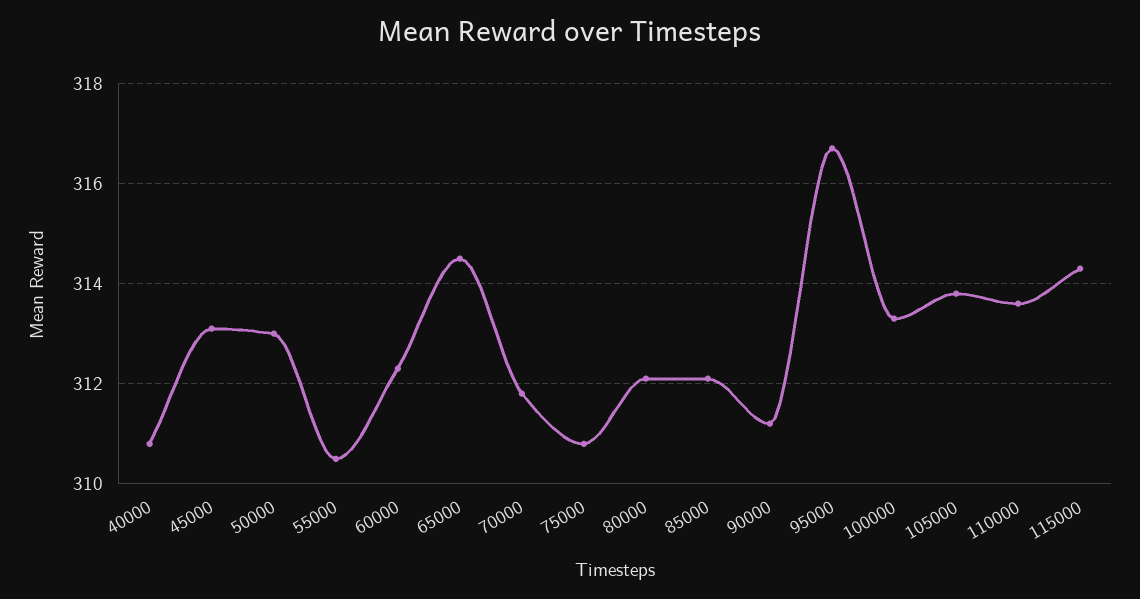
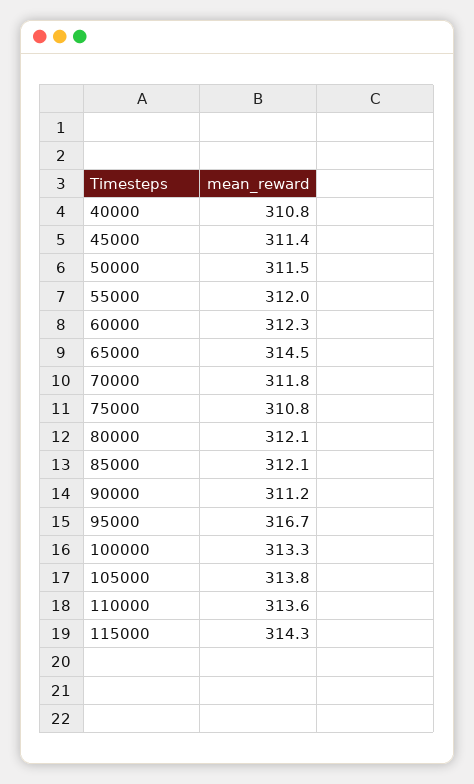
  {
    "40000": 310.8,
-   "45000": 313,
+   "45000": 311.4,
-   "50000": 313,
+   "50000": 311.5,
-   "55000": 310.5,
+   "55000": 312,
    "60000": 312.3,
    "65000": 314.5,
    "70000": 311.8,
    "75000": 310.8,
    "80000": 312.1,
    "85000": 312.1,
    "90000": 311.2,
    "95000": 316.7,
    "100000": 313.3,
    "105000": 313.8,
    "110000": 313.6,
    "115000": 314.3
  }

